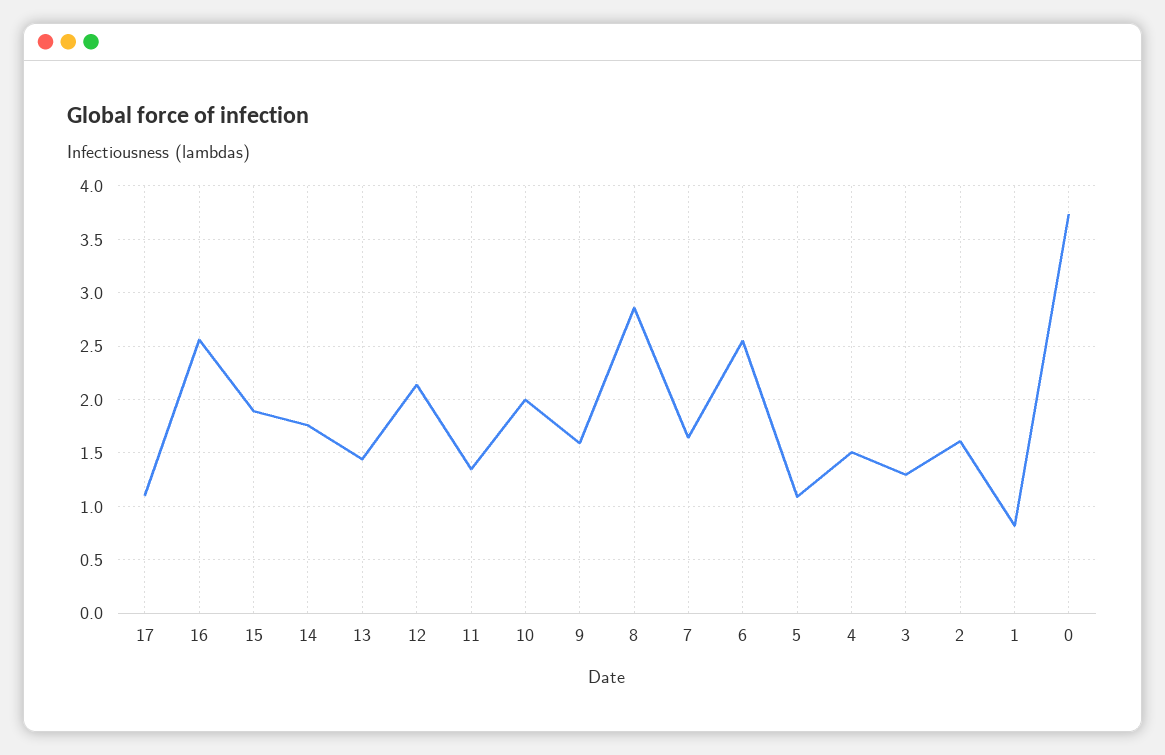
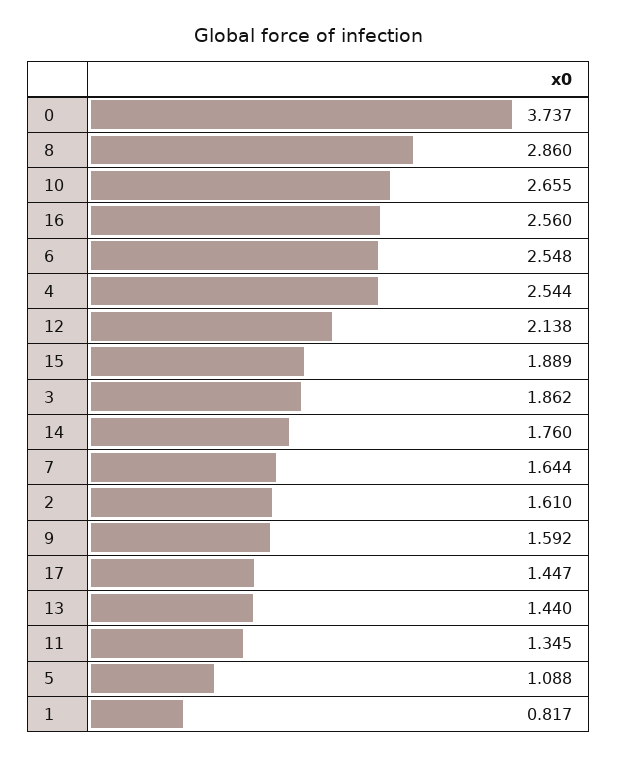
  {
-   "17": 1.1,
+   "17": 1.447,
    "16": 2.56,
    "15": 1.889,
    "14": 1.76,
    "13": 1.44,
    "12": 2.138,
    "11": 1.345,
-   "10": 2,
+   "10": 2.655,
    "9": 1.592,
    "8": 2.86,
    "7": 1.644,
    "6": 2.548,
    "5": 1.088,
-   "4": 1.5,
+   "4": 2.544,
-   "3": 1.3,
+   "3": 1.862,
    "2": 1.61,
    "1": 0.817,
    "0": 3.737
  }

